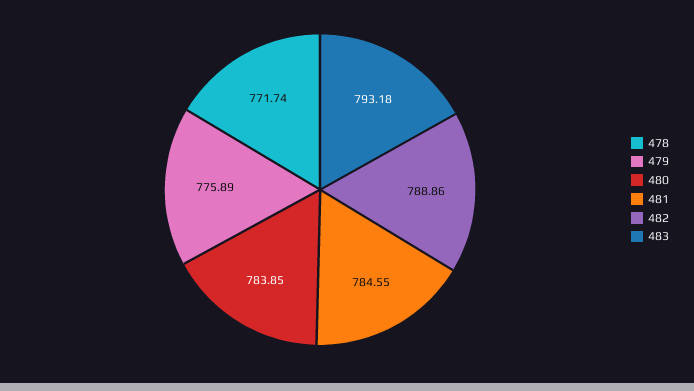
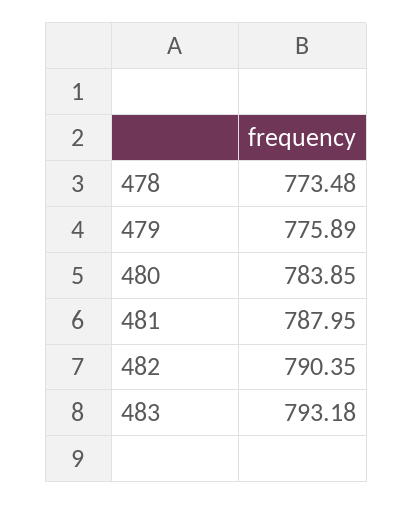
  {
-   "478": 771.74,
+   "478": 773.48,
    "479": 775.89,
    "480": 783.85,
-   "481": 784.55,
+   "481": 787.95,
-   "482": 788.86,
+   "482": 790.35,
    "483": 793.18
  }

